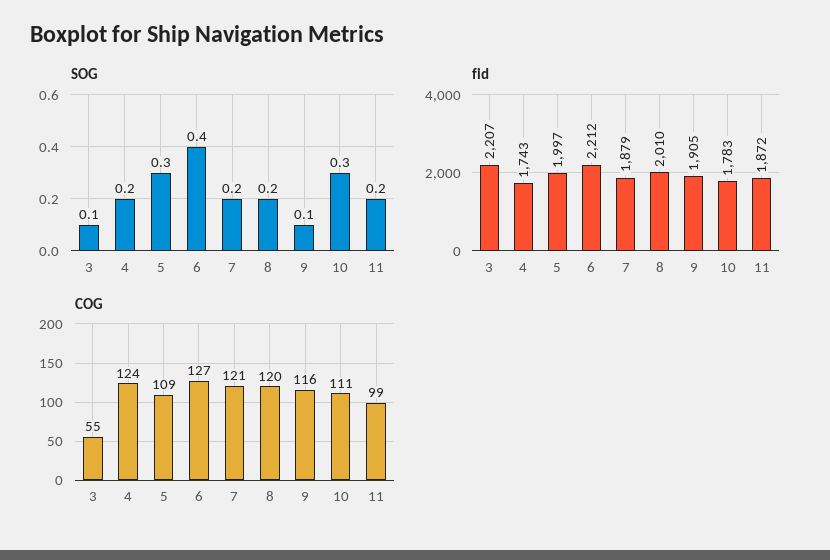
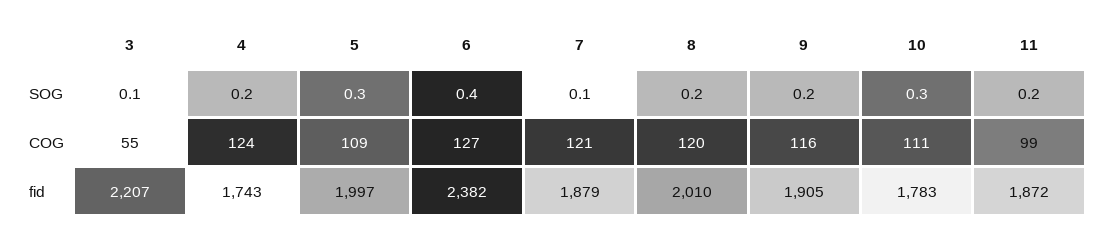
  {
    "SOG": {
      "3": 0.1,
      "4": 0.2,
      "5": 0.3,
      "6": 0.4,
-     "7": 0.2,
+     "7": 0.1,
      "8": 0.2,
-     "9": 0.1,
+     "9": 0.2,
      "10": 0.3,
      "11": 0.2
    },
    "fid": {
      "3": 2207,
      "4": 1743,
      "5": 1997,
-     "6": 2212,
+     "6": 2382,
      "7": 1879,
      "8": 2010,
      "9": 1905,
      "10": 1783,
      "11": 1872
    },
    "COG": {
      "3": 55,
      "4": 124,
      "5": 109,
      "6": 127,
      "7": 121,
      "8": 120,
      "9": 116,
      "10": 111,
      "11": 99
    }
  }

